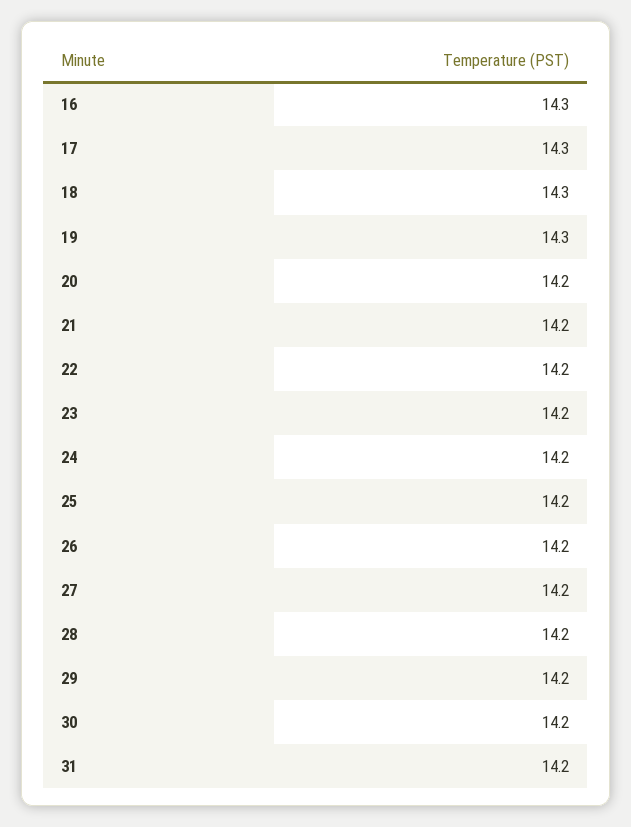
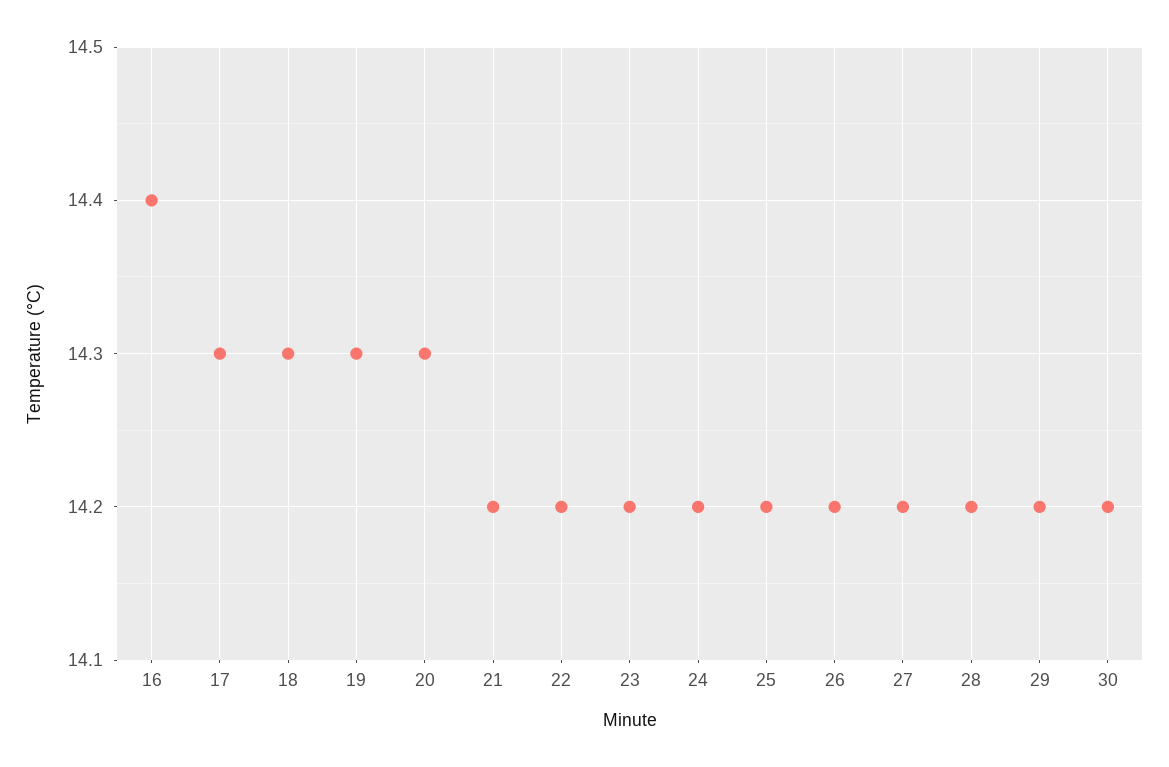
  {
-   "16": 14.3,
+   "16": 14.4,
    "17": 14.3,
    "18": 14.3,
    "19": 14.3,
-   "20": 14.2,
+   "20": 14.3,
    "21": 14.2,
    "22": 14.2,
    "23": 14.2,
    "24": 14.2,
    "25": 14.2,
    "26": 14.2,
    "27": 14.2,
    "28": 14.2,
    "29": 14.2,
-   "30": 14.2,
+   "30": 14.2
-   "31": 14.2
  }

